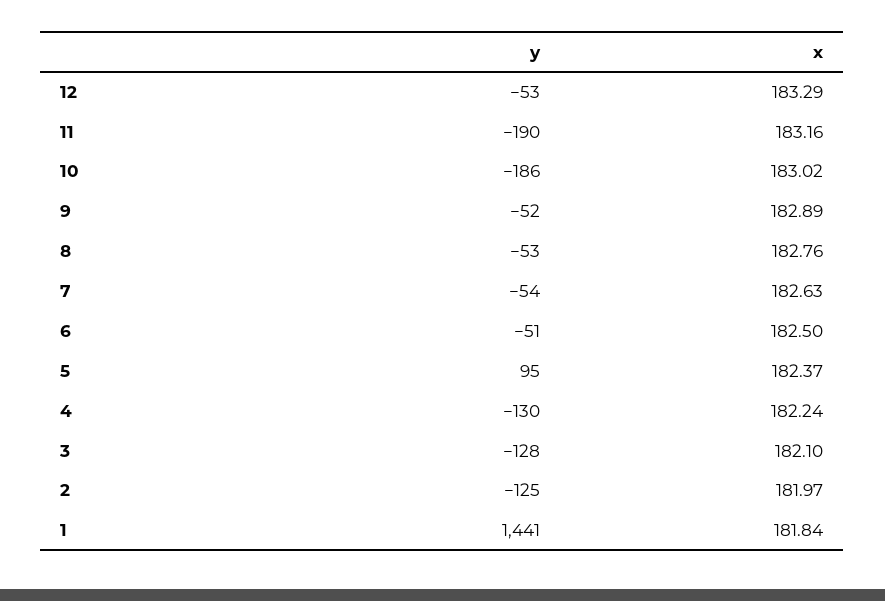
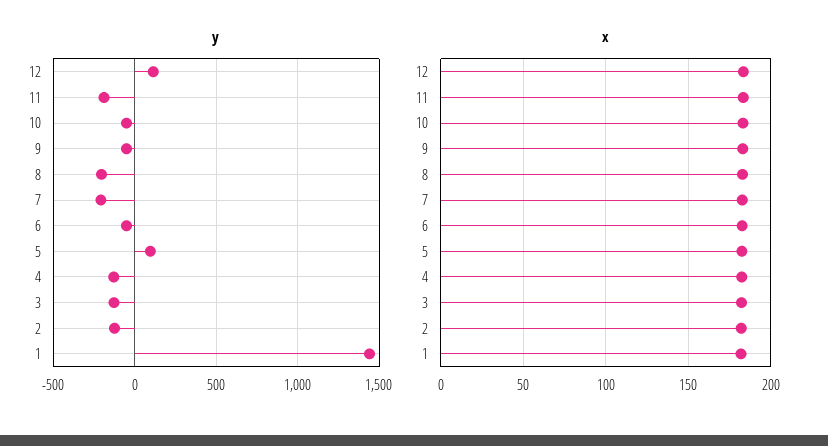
  {
    "y": {
-     "12": -53,
+     "12": 100,
      "11": -190,
-     "10": -186,
+     "10": -50,
      "9": -52,
-     "8": -53,
+     "8": -200,
-     "7": -54,
+     "7": -200,
      "6": -51,
      "5": 95,
      "4": -130,
      "3": -128,
      "2": -125,
      "1": 1441
    },
    "x": {
      "12": 183.29,
      "11": 183.16,
      "10": 183.02,
      "9": 182.89,
      "8": 182.76,
      "7": 182.63,
      "6": 182.5,
      "5": 182.37,
      "4": 182.24,
      "3": 182.1,
      "2": 181.97,
      "1": 181.84
    }
  }

